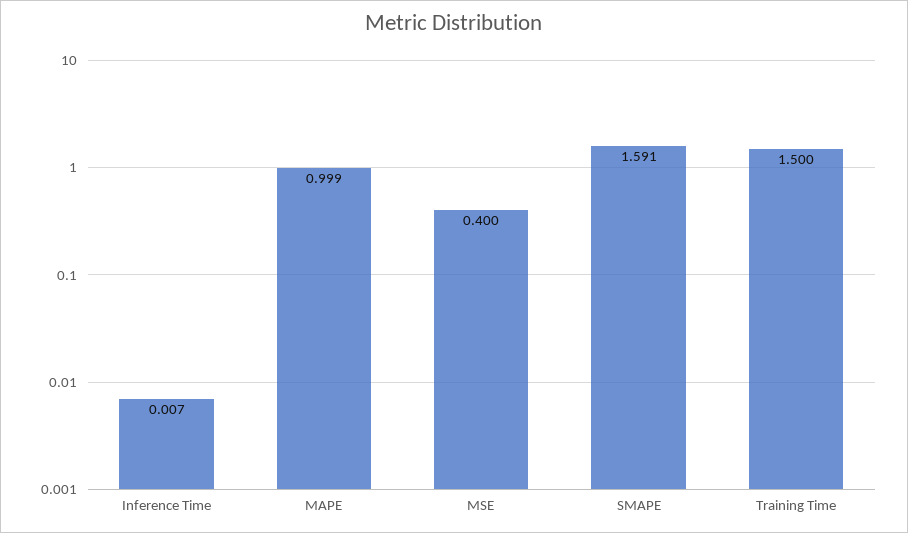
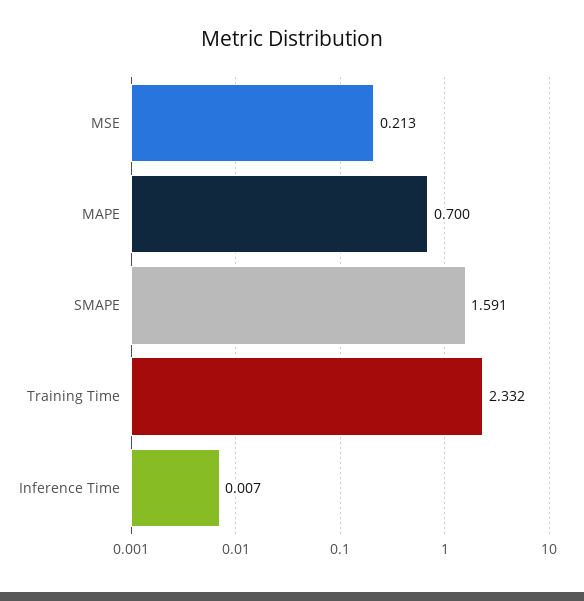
  {
    "Inference Time": 0.007,
-   "MAPE": 0.999,
+   "MAPE": 0.7,
-   "MSE": 0.4,
+   "MSE": 0.213,
    "SMAPE": 1.591,
-   "Training Time": 1.5
+   "Training Time": 2.332
  }

